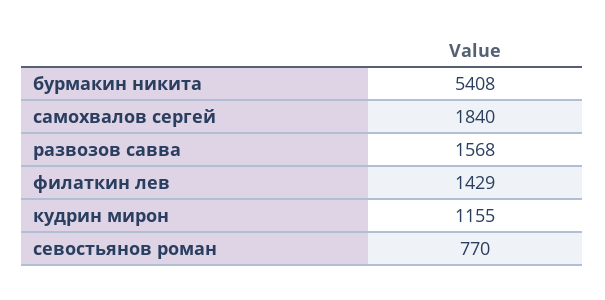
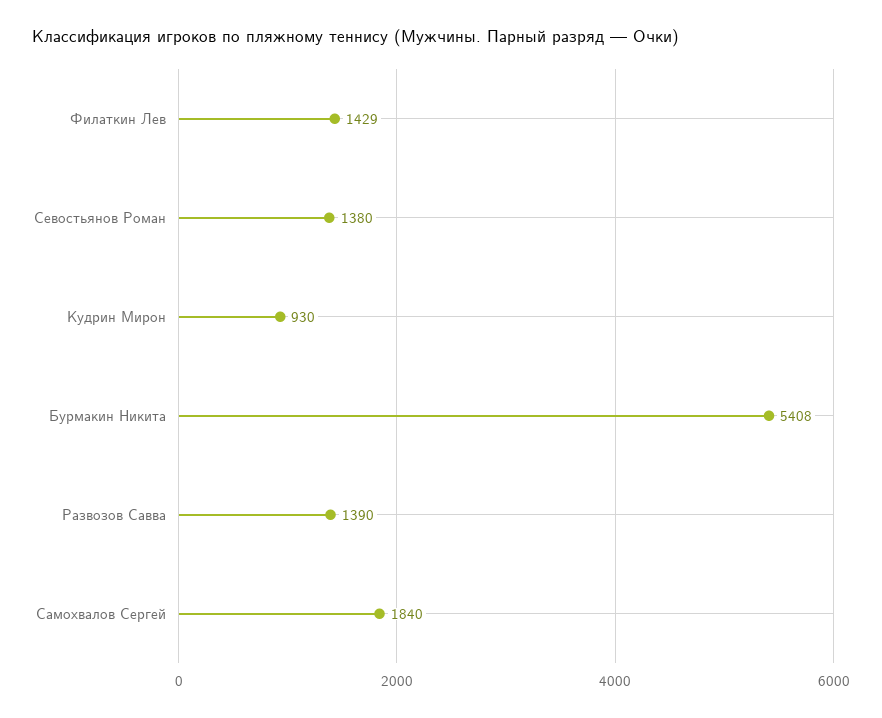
  {
    "бурмакин никита": 5408,
    "самохвалов сергей": 1840,
-   "развозов савва": 1568,
+   "развозов савва": 1390,
    "филаткин лев": 1429,
-   "кудрин мирон": 1155,
+   "кудрин мирон": 930,
-   "севостьянов роман": 770
+   "севостьянов роман": 1380
  }

